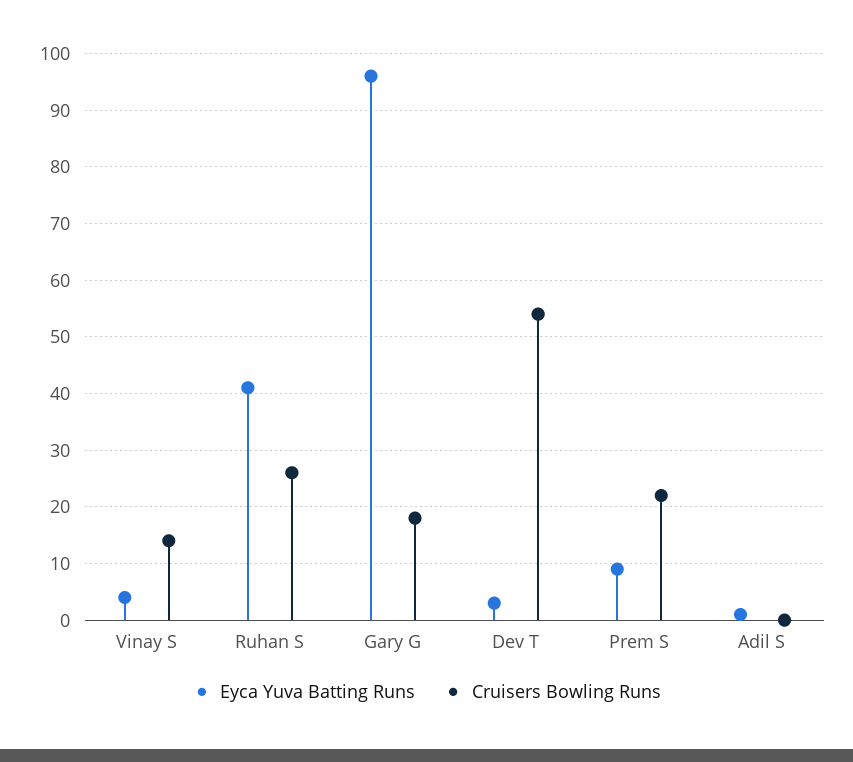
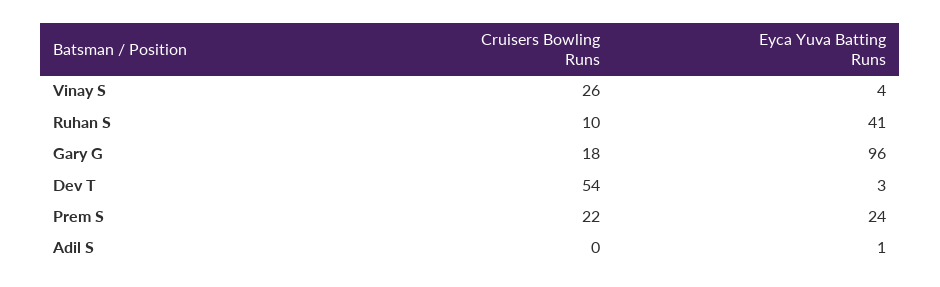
  {
    "Eyca Yuva Batting Runs": {
      "Vinay S": 4,
      "Ruhan S": 41,
      "Gary G": 96,
      "Dev T": 3,
-     "Prem S": 10,
+     "Prem S": 24,
      "Adil S": 1
    },
    "Cruisers Bowling Runs": {
-     "Vinay S": 15,
+     "Vinay S": 26,
-     "Ruhan S": 25,
+     "Ruhan S": 10,
      "Gary G": 18,
      "Dev T": 54,
      "Prem S": 22,
      "Adil S": 0
    }
  }

